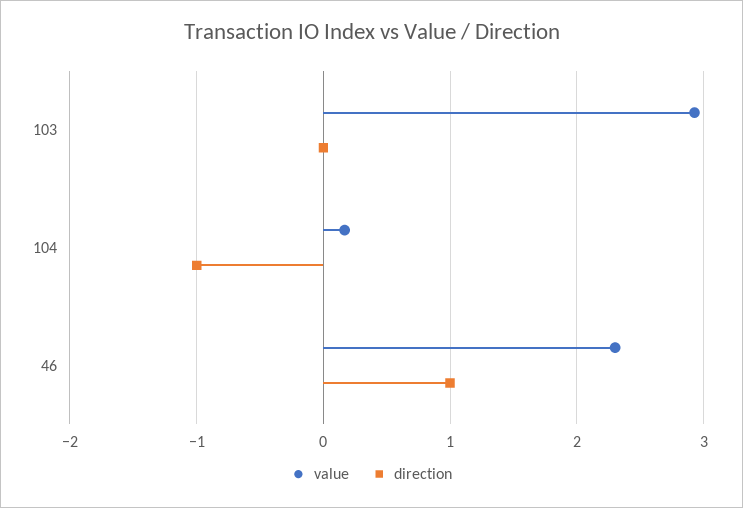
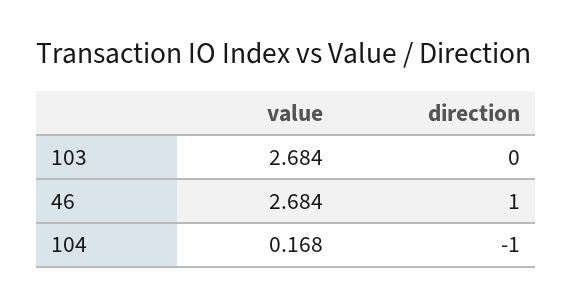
  {
    "value": {
-     "103": 2.9,
+     "103": 2.684,
      "104": 0.168,
-     "46": 2.3
+     "46": 2.684
    },
    "direction": {
      "103": 0,
      "104": -1,
      "46": 1
    }
  }

